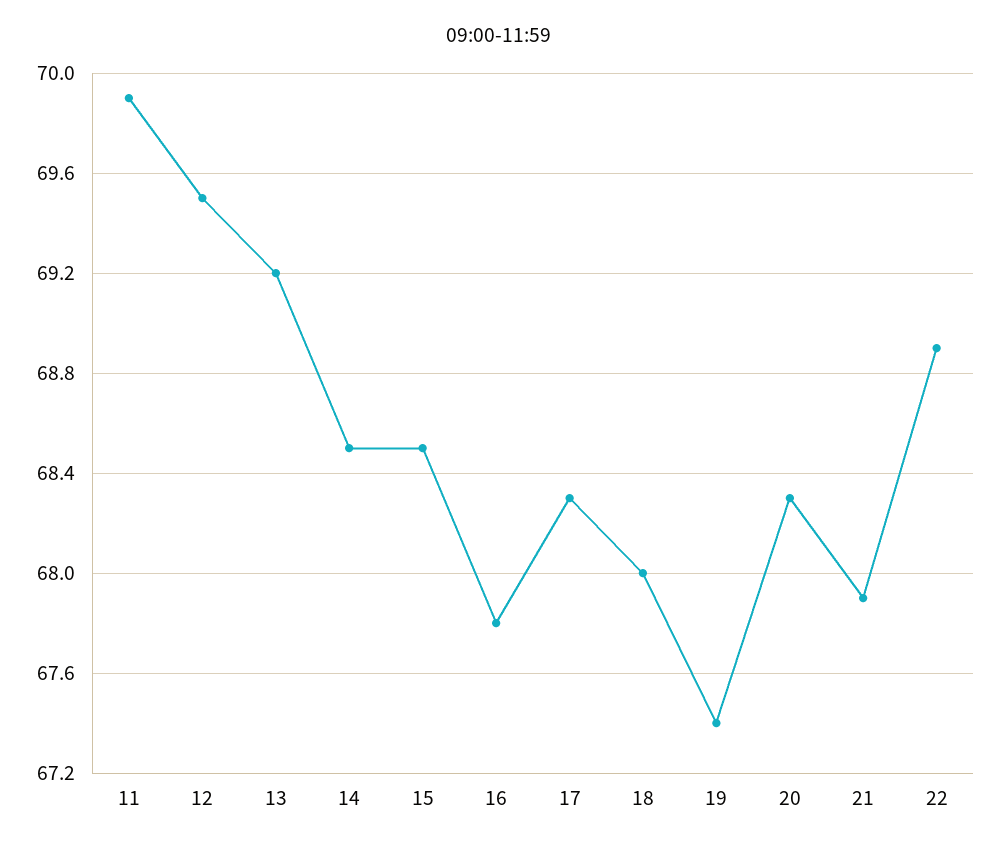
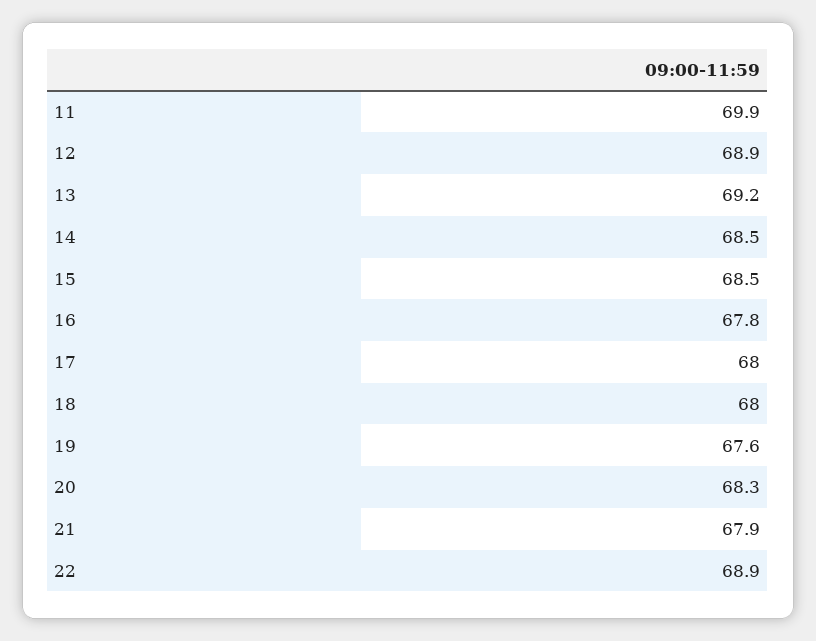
  {
    "11": 69.9,
-   "12": 69.5,
+   "12": 68.9,
    "13": 69.2,
    "14": 68.5,
    "15": 68.5,
    "16": 67.8,
-   "17": 68.3,
+   "17": 68,
    "18": 68,
-   "19": 67.4,
+   "19": 67.6,
    "20": 68.3,
    "21": 67.9,
    "22": 68.9
  }

